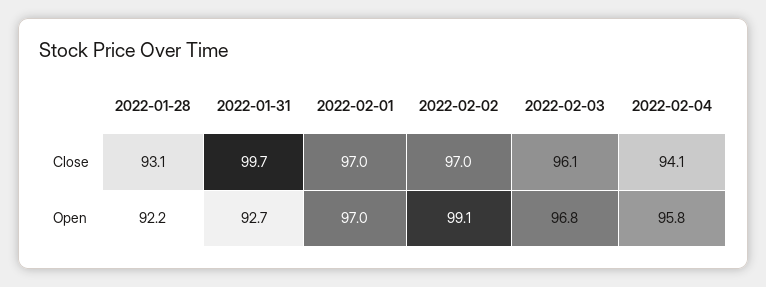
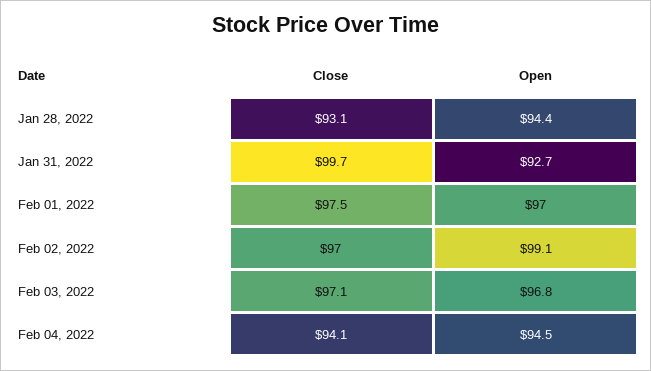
  {
    "2022-01-28": {
      "Close": 93.1,
-     "Open": 92.2
+     "Open": 94.4
    },
    "2022-01-31": {
      "Close": 99.7,
      "Open": 92.7
    },
    "2022-02-01": {
-     "Close": 97,
+     "Close": 97.5,
      "Open": 97
    },
    "2022-02-02": {
      "Close": 97,
      "Open": 99.1
    },
    "2022-02-03": {
-     "Close": 96.1,
+     "Close": 97.1,
      "Open": 96.8
    },
    "2022-02-04": {
      "Close": 94.1,
-     "Open": 95.8
+     "Open": 94.5
    }
  }

